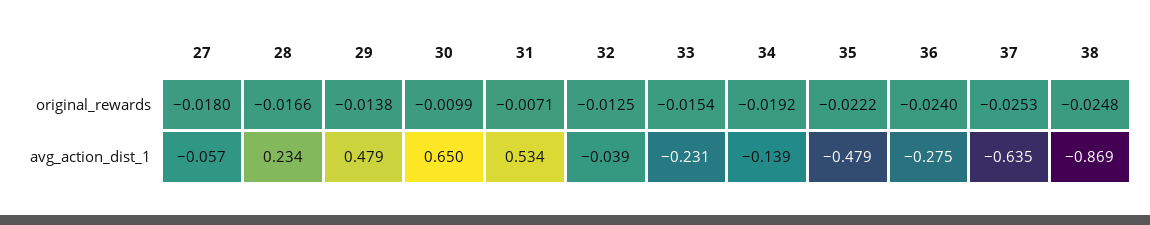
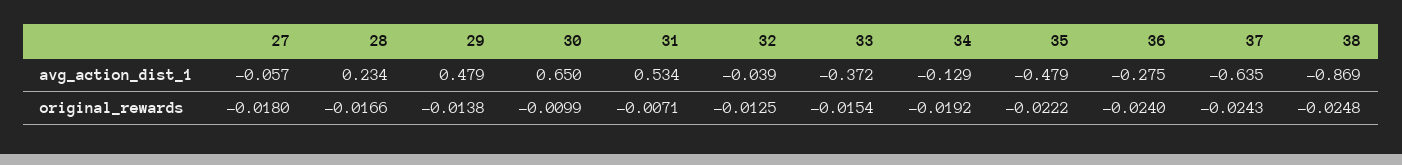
  {
    "27": {
      "original_rewards": -0.018,
      "avg_action_dist_1": -0.057
    },
    "28": {
      "original_rewards": -0.0166,
      "avg_action_dist_1": 0.234
    },
    "29": {
      "original_rewards": -0.0138,
      "avg_action_dist_1": 0.479
    },
    "30": {
      "original_rewards": -0.0099,
      "avg_action_dist_1": 0.65
    },
    "31": {
      "original_rewards": -0.0071,
      "avg_action_dist_1": 0.534
    },
    "32": {
      "original_rewards": -0.0125,
      "avg_action_dist_1": -0.039
    },
    "33": {
      "original_rewards": -0.0154,
-     "avg_action_dist_1": -0.231
+     "avg_action_dist_1": -0.372
    },
    "34": {
      "original_rewards": -0.0192,
-     "avg_action_dist_1": -0.139
+     "avg_action_dist_1": -0.129
    },
    "35": {
      "original_rewards": -0.0222,
      "avg_action_dist_1": -0.479
    },
    "36": {
      "original_rewards": -0.024,
      "avg_action_dist_1": -0.275
    },
    "37": {
-     "original_rewards": -0.0253,
+     "original_rewards": -0.0243,
      "avg_action_dist_1": -0.635
    },
    "38": {
      "original_rewards": -0.0248,
      "avg_action_dist_1": -0.869
    }
  }

